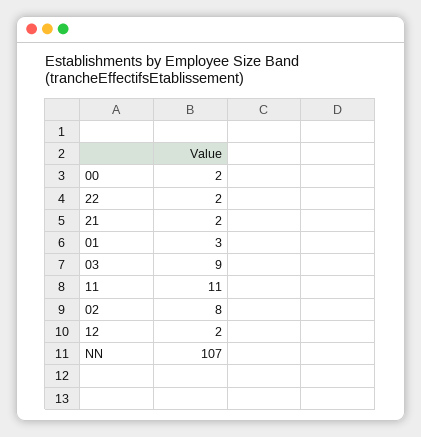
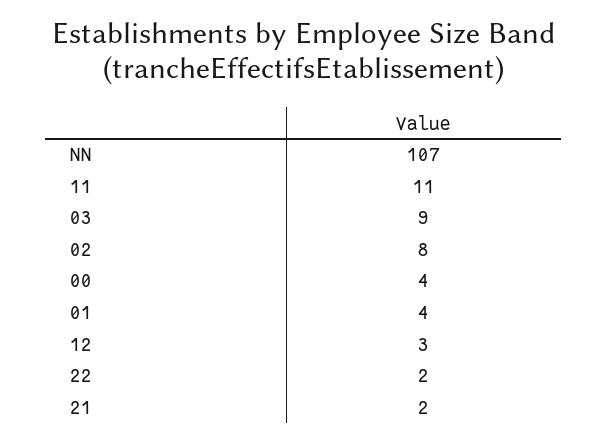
  {
-   "00": 2,
+   "00": 4,
    "22": 2,
    "21": 2,
-   "01": 3,
+   "01": 4,
    "03": 9,
    "11": 11,
    "02": 8,
-   "12": 2,
+   "12": 3,
    "NN": 107
  }

